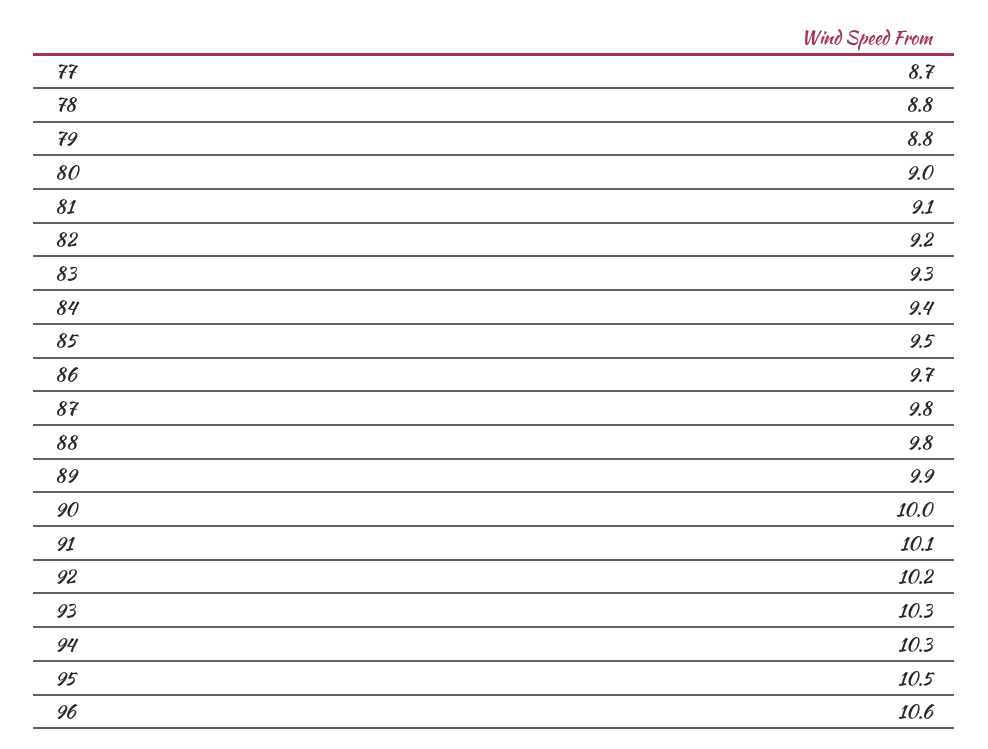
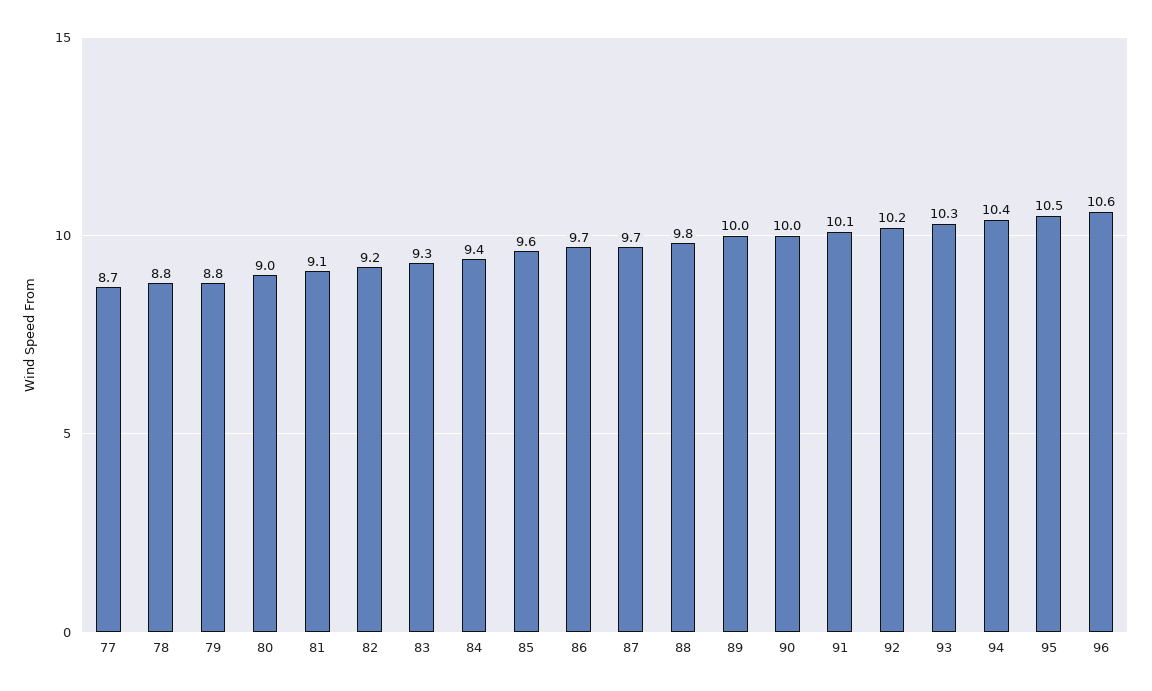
  {
    "77": 8.7,
    "78": 8.8,
    "79": 8.8,
    "80": 9,
    "81": 9.1,
    "82": 9.2,
    "83": 9.3,
    "84": 9.4,
-   "85": 9.5,
+   "85": 9.6,
    "86": 9.7,
-   "87": 9.8,
+   "87": 9.7,
    "88": 9.8,
-   "89": 9.9,
+   "89": 10,
    "90": 10,
    "91": 10.1,
    "92": 10.2,
    "93": 10.3,
-   "94": 10.3,
+   "94": 10.4,
    "95": 10.5,
    "96": 10.6
  }

